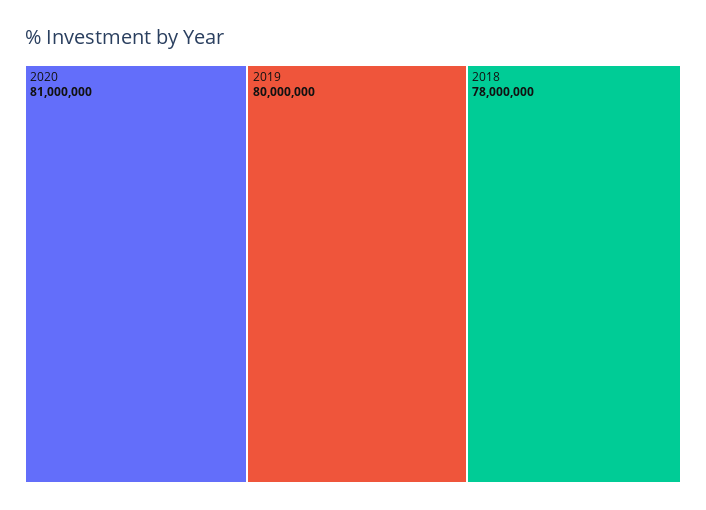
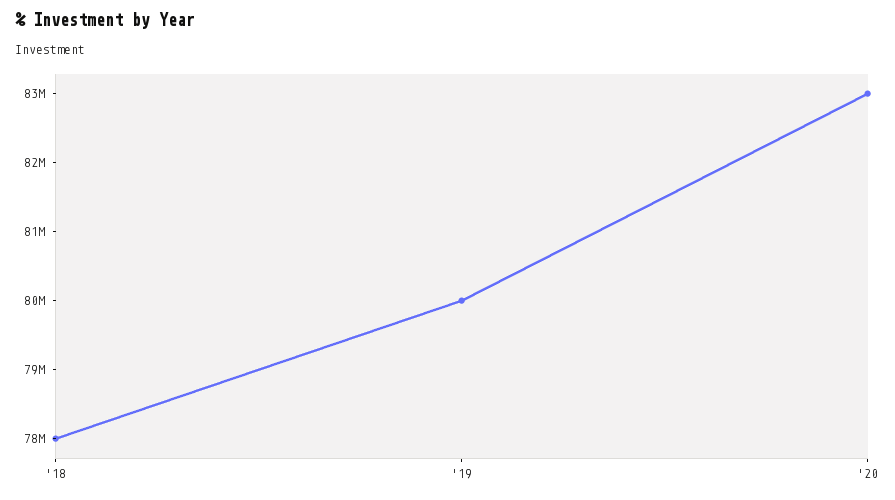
  {
-   "2020": 81000000,
+   "2020": 83000000,
    "2019": 80000000,
    "2018": 78000000
  }

